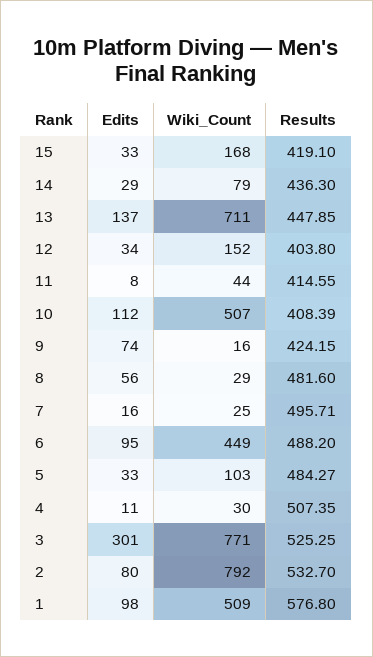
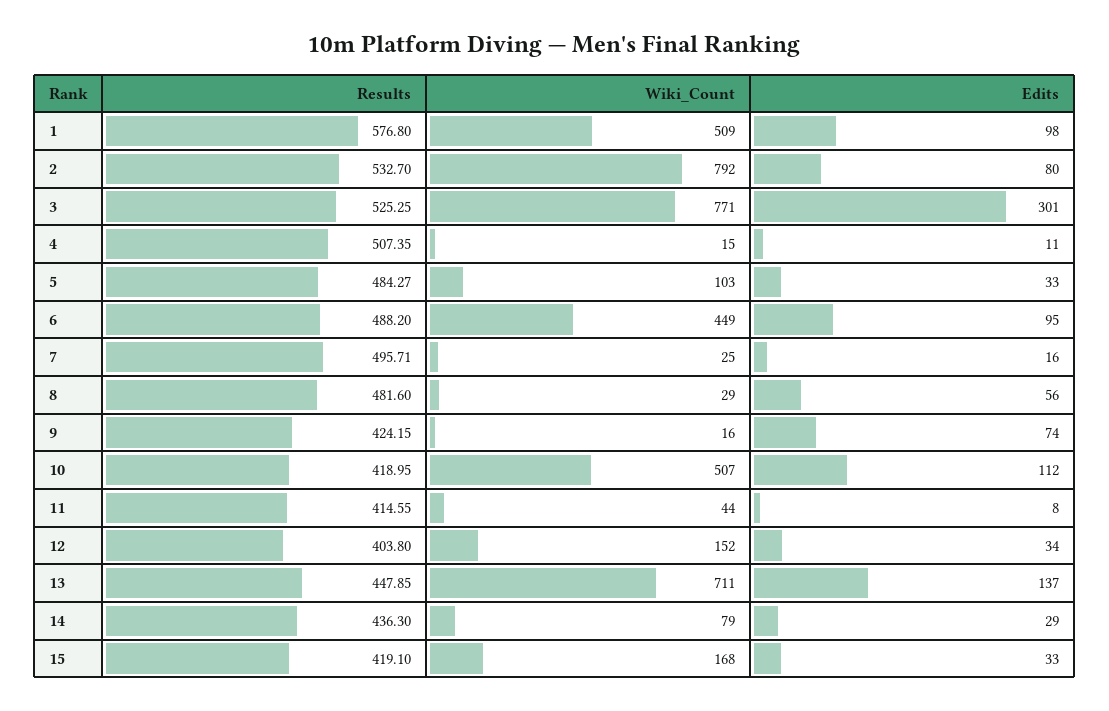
  {
    "Edits": {
      "15": 33,
      "14": 29,
      "13": 137,
      "12": 34,
      "11": 8,
      "10": 112,
      "9": 74,
      "8": 56,
      "7": 16,
      "6": 95,
      "5": 33,
      "4": 11,
      "3": 301,
      "2": 80,
      "1": 98
    },
    "Wiki_Count": {
      "15": 168,
      "14": 79,
      "13": 711,
      "12": 152,
      "11": 44,
      "10": 507,
      "9": 16,
      "8": 29,
      "7": 25,
      "6": 449,
      "5": 103,
-     "4": 30,
+     "4": 15,
      "3": 771,
      "2": 792,
      "1": 509
    },
    "Results": {
      "15": 419.1,
      "14": 436.3,
      "13": 447.85,
      "12": 403.8,
      "11": 414.55,
-     "10": 408.39,
+     "10": 418.95,
      "9": 424.15,
      "8": 481.6,
      "7": 495.71,
      "6": 488.2,
      "5": 484.27,
      "4": 507.35,
      "3": 525.25,
      "2": 532.7,
      "1": 576.8
    }
  }

